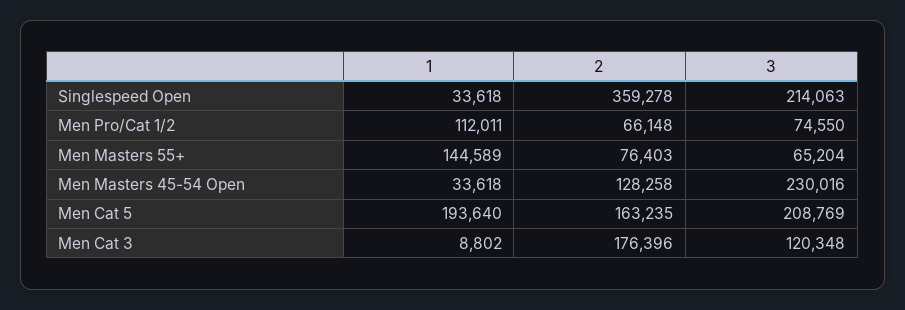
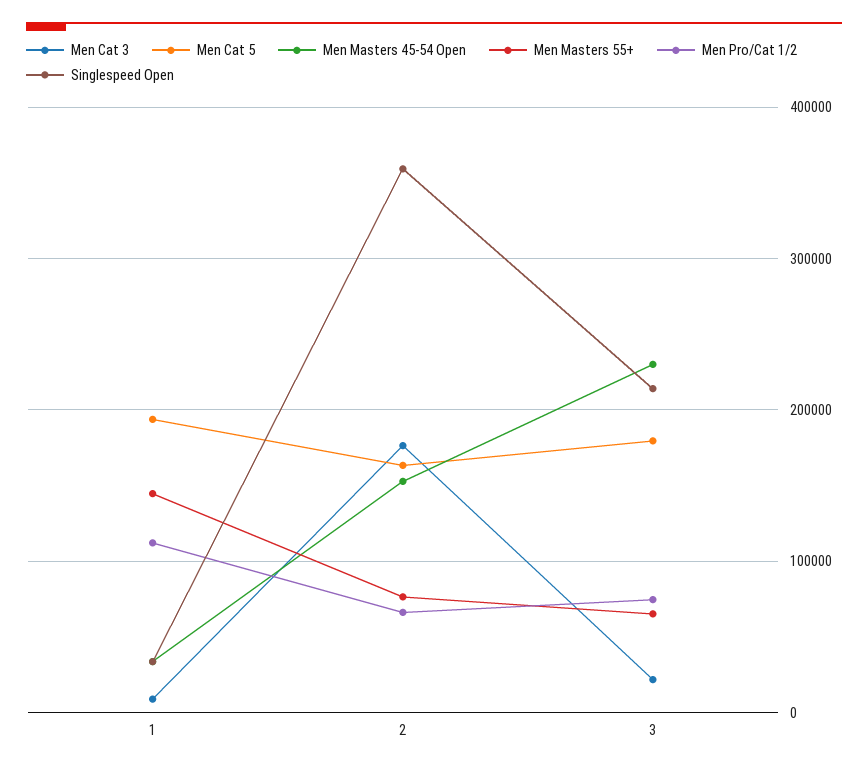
  {
    "Singlespeed Open": {
      "1": 33618,
      "2": 359278,
      "3": 214063
    },
    "Men Pro/Cat 1/2": {
      "1": 112011,
      "2": 66148,
      "3": 74550
    },
    "Men Masters 55+": {
      "1": 144589,
      "2": 76403,
      "3": 65204
    },
    "Men Masters 45-54 Open": {
      "1": 33618,
-     "2": 128258,
+     "2": 150000,
      "3": 230016
    },
    "Men Cat 5": {
      "1": 193640,
      "2": 163235,
-     "3": 208769
+     "3": 180000
    },
    "Men Cat 3": {
      "1": 8802,
      "2": 176396,
-     "3": 120348
+     "3": 20000
    }
  }

